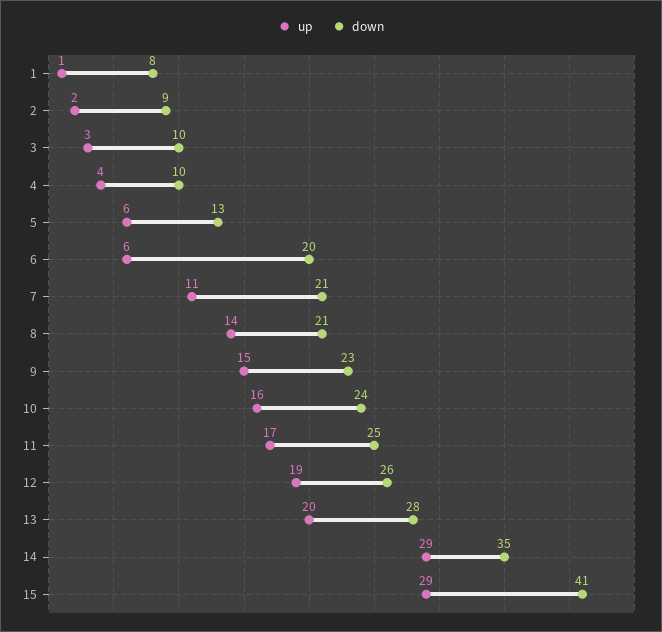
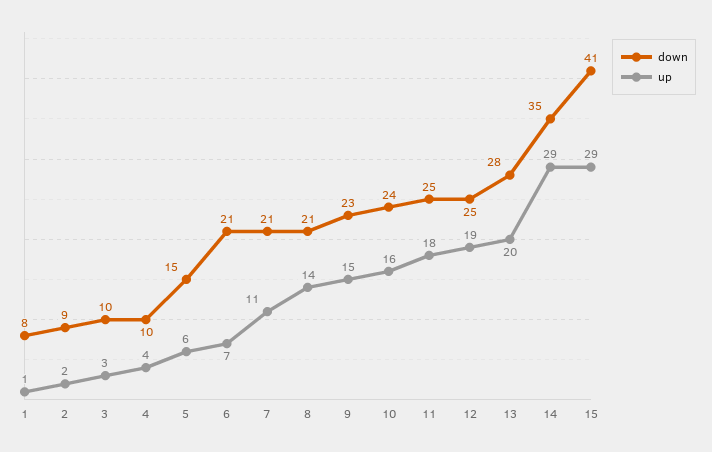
  {
    "up": {
      "1": 1,
      "2": 2,
      "3": 3,
      "4": 4,
      "5": 6,
-     "6": 6,
+     "6": 7,
      "7": 11,
      "8": 14,
      "9": 15,
      "10": 16,
-     "11": 17,
+     "11": 18,
      "12": 19,
      "13": 20,
      "14": 29,
      "15": 29
    },
    "down": {
      "1": 8,
      "2": 9,
      "3": 10,
      "4": 10,
-     "5": 13,
+     "5": 15,
-     "6": 20,
+     "6": 21,
      "7": 21,
      "8": 21,
      "9": 23,
      "10": 24,
      "11": 25,
-     "12": 26,
+     "12": 25,
      "13": 28,
      "14": 35,
      "15": 41
    }
  }

